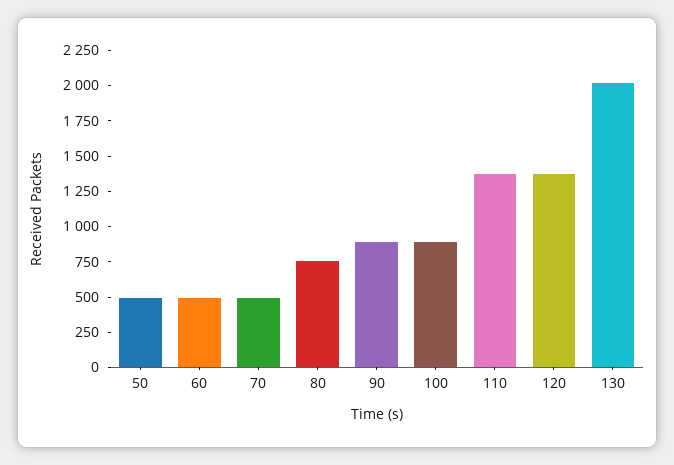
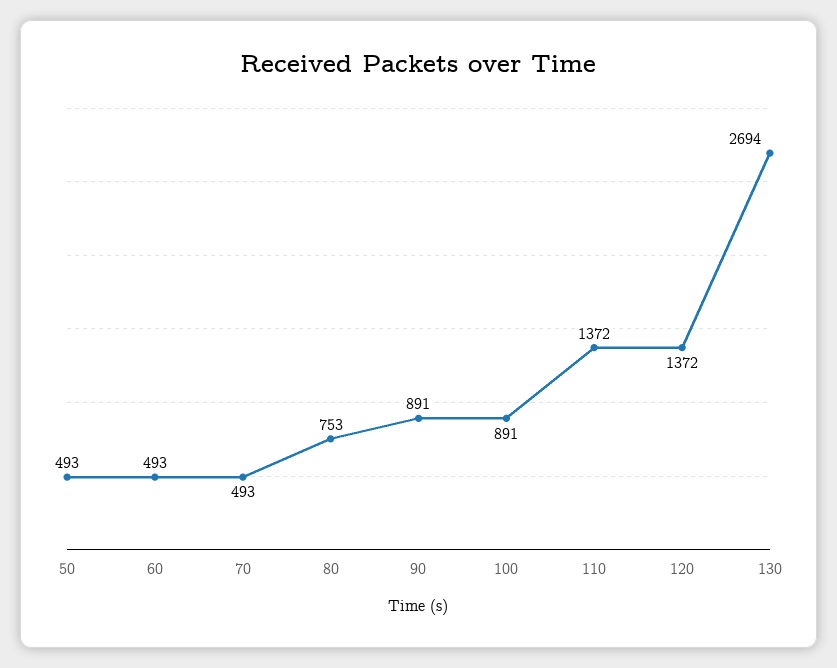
  {
    "50": 493,
    "60": 493,
    "70": 493,
    "80": 753,
    "90": 891,
    "100": 891,
    "110": 1372,
    "120": 1372,
-   "130": 2000
+   "130": 2694
  }

